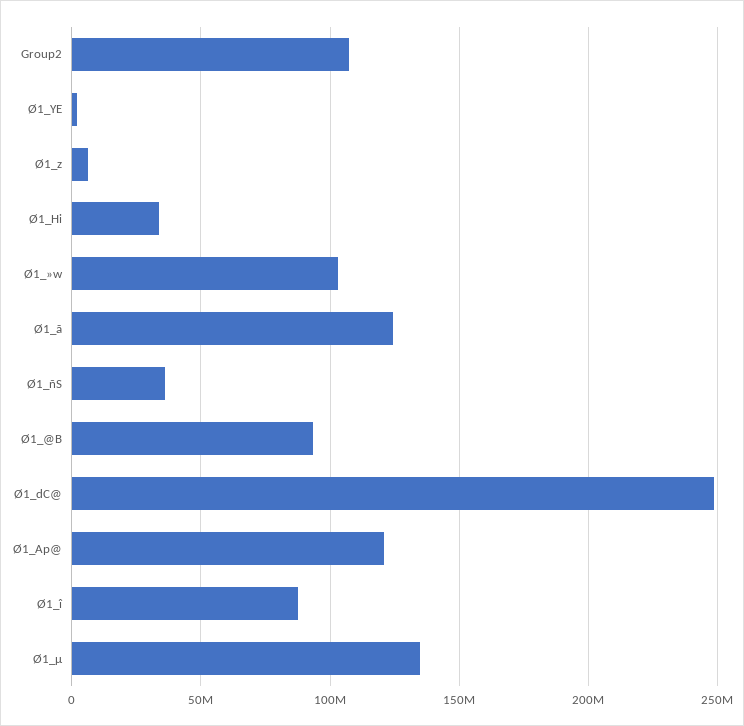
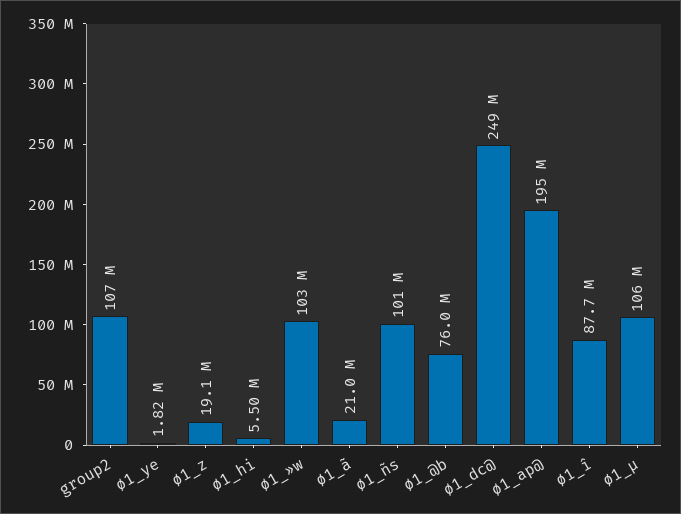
  {
    "Group2": 107000000,
    "Ø1_YE": 1820000,
-   "Ø1_z": 5000000,
+   "Ø1_z": 19100000,
-   "Ø1_Hi": 35000000,
+   "Ø1_Hi": 5500000,
    "Ø1_»w": 103000000,
-   "Ø1_ã": 125000000,
+   "Ø1_ã": 21000000,
-   "Ø1_ñS": 35000000,
+   "Ø1_ñS": 101000000,
-   "Ø1_@B": 95000000,
+   "Ø1_@B": 76000000,
    "Ø1_dC@": 249000000,
-   "Ø1_Ap@": 120000000,
+   "Ø1_Ap@": 195000000,
    "Ø1_î": 87700000,
-   "Ø1_µ": 135000000
+   "Ø1_µ": 106000000
  }

